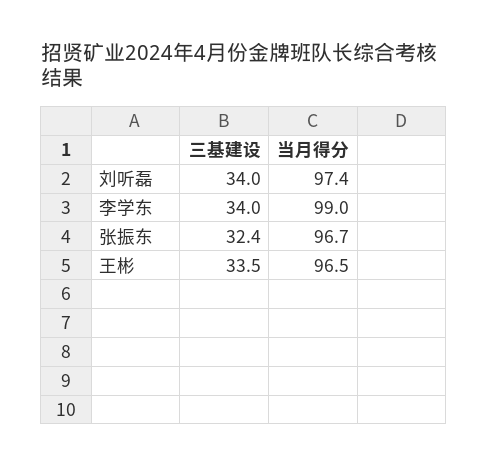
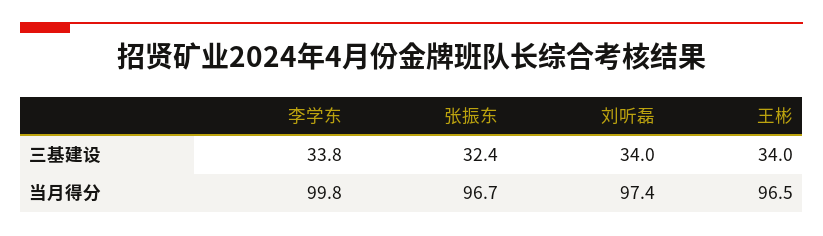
  {
    "三基建设": {
      "刘听磊": 34,
-     "李学东": 34,
+     "李学东": 33.8,
      "张振东": 32.4,
-     "王彬": 33.5
+     "王彬": 34
    },
    "当月得分": {
      "刘听磊": 97.4,
-     "李学东": 99,
+     "李学东": 99.8,
      "张振东": 96.7,
      "王彬": 96.5
    }
  }

